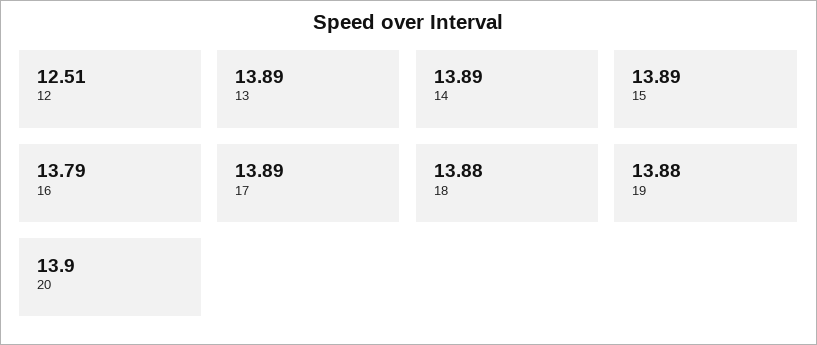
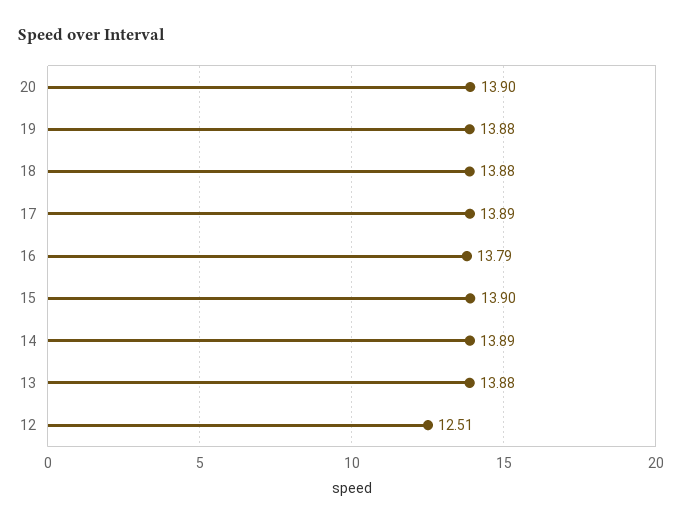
  {
    "12": 12.51,
-   "13": 13.89,
+   "13": 13.88,
    "14": 13.89,
-   "15": 13.89,
+   "15": 13.9,
    "16": 13.79,
    "17": 13.89,
    "18": 13.88,
    "19": 13.88,
    "20": 13.9
  }

